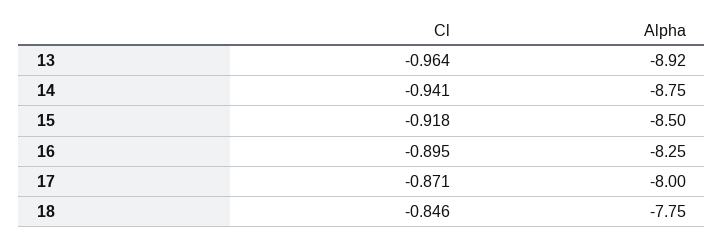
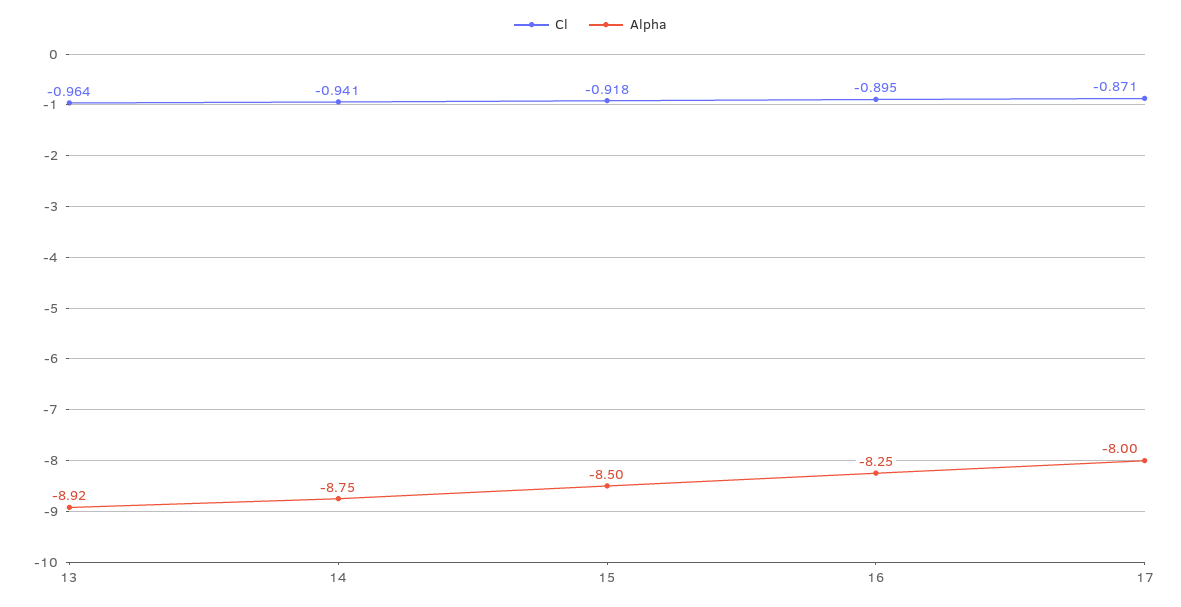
  {
    "Cl": {
      "13": -0.964,
      "14": -0.941,
      "15": -0.918,
      "16": -0.895,
-     "17": -0.871,
+     "17": -0.871
-     "18": -0.846
    },
    "Alpha": {
      "13": -8.92,
      "14": -8.75,
      "15": -8.5,
      "16": -8.25,
-     "17": -8,
+     "17": -8
-     "18": -7.75
    }
  }

